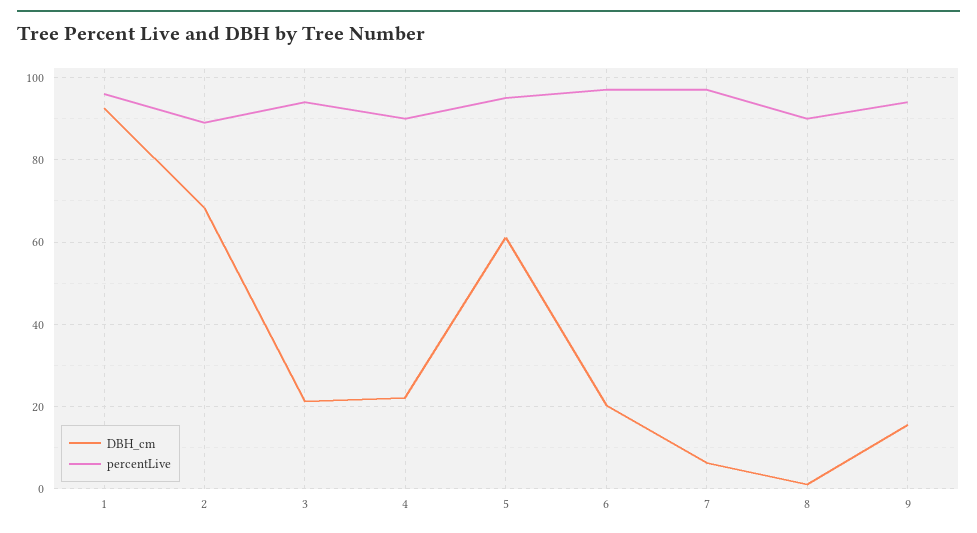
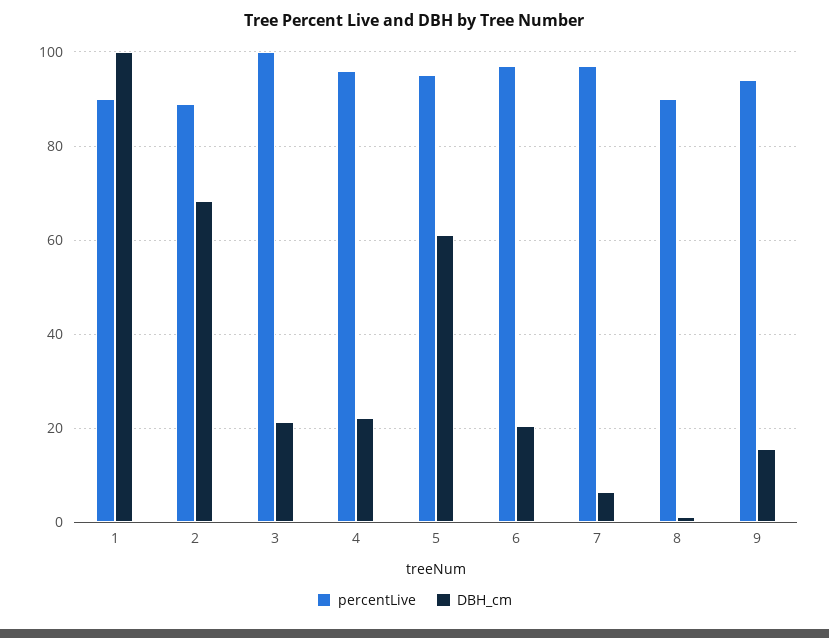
  {
    "DBH_cm": {
-     "1": 92,
+     "1": 100,
      "2": 68,
      "3": 22,
      "4": 22,
      "5": 62,
      "6": 20,
      "7": 6,
      "8": 2,
      "9": 16
    },
    "percentLive": {
-     "1": 96,
+     "1": 90,
      "2": 90,
-     "3": 94,
+     "3": 100,
-     "4": 90,
+     "4": 96,
      "5": 96,
      "6": 98,
      "7": 98,
      "8": 90,
      "9": 94
    }
  }

